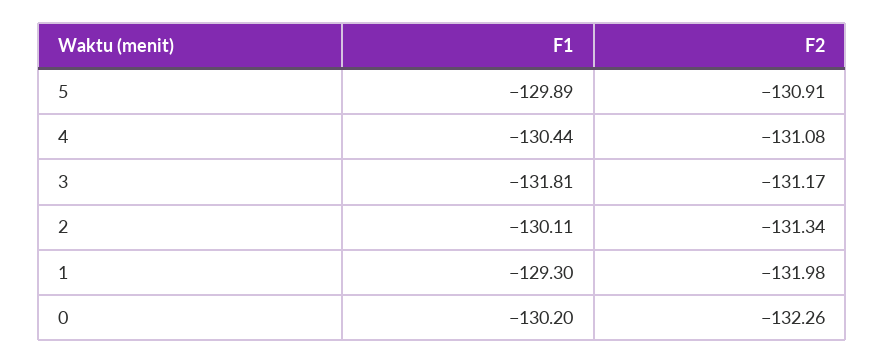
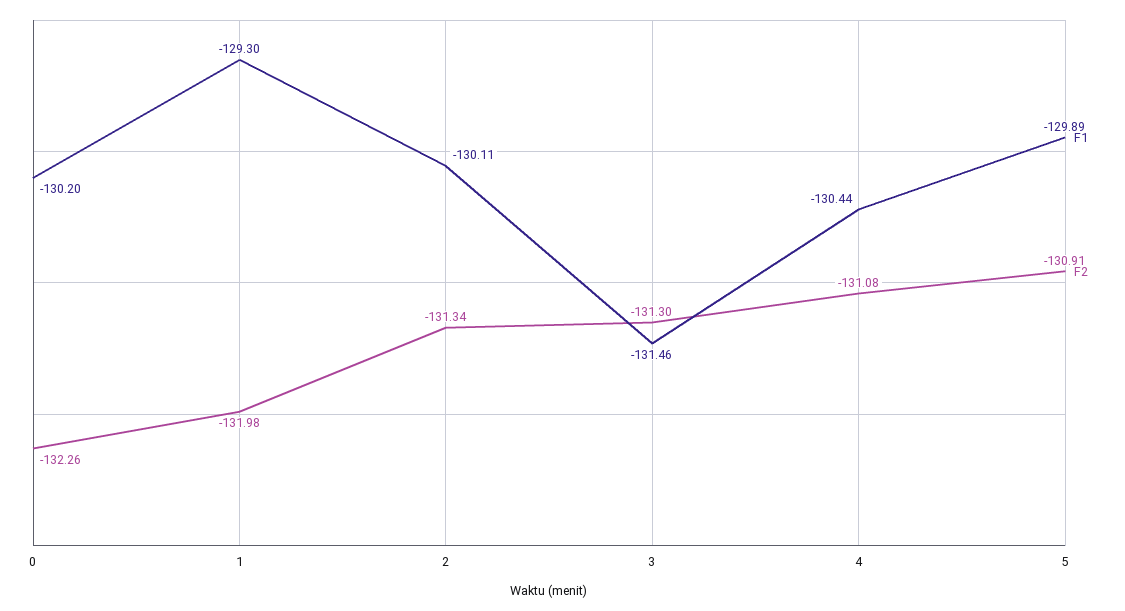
  {
    "F1": {
      "5": -129.89,
      "4": -130.44,
-     "3": -131.81,
+     "3": -131.46,
      "2": -130.11,
      "1": -129.3,
      "0": -130.2
    },
    "F2": {
      "5": -130.91,
      "4": -131.08,
-     "3": -131.17,
+     "3": -131.3,
      "2": -131.34,
      "1": -131.98,
      "0": -132.26
    }
  }

